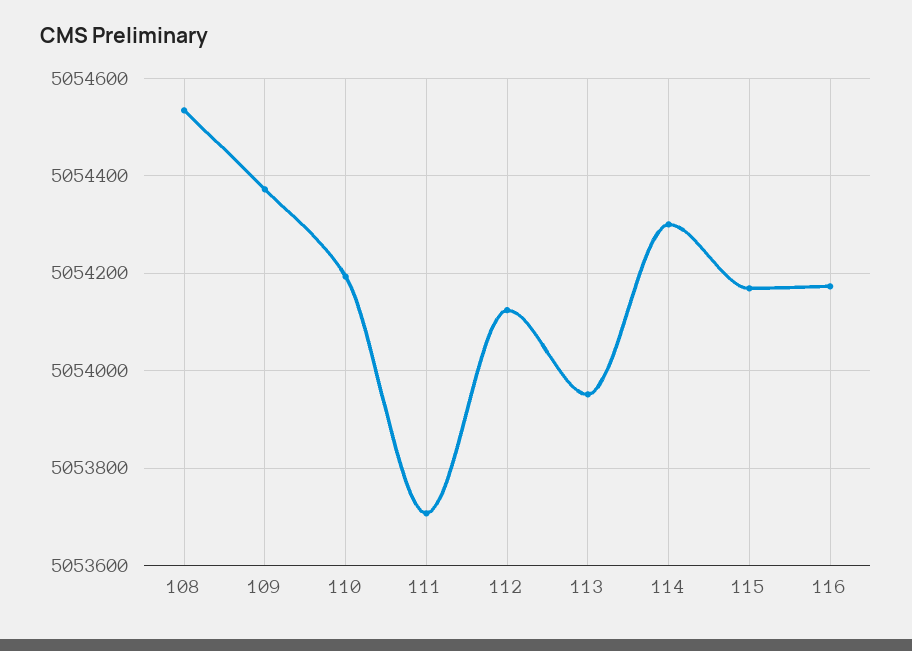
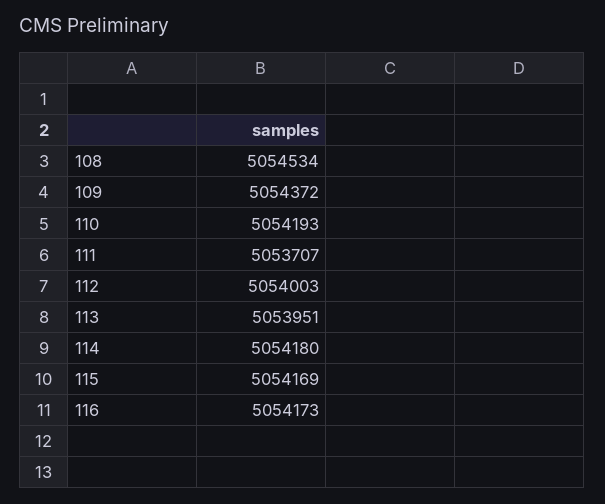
  {
    "108": 5054534,
    "109": 5054372,
    "110": 5054193,
    "111": 5053707,
-   "112": 5054120,
+   "112": 5054003,
    "113": 5053951,
-   "114": 5054300,
+   "114": 5054180,
    "115": 5054169,
    "116": 5054173
  }

